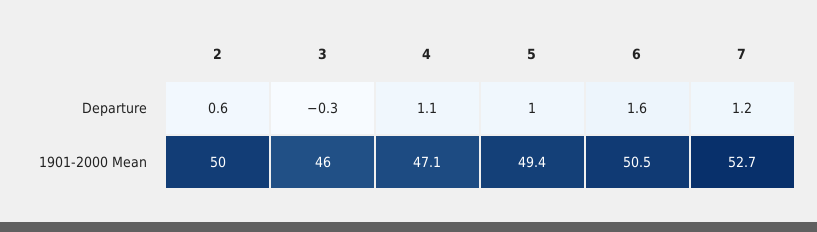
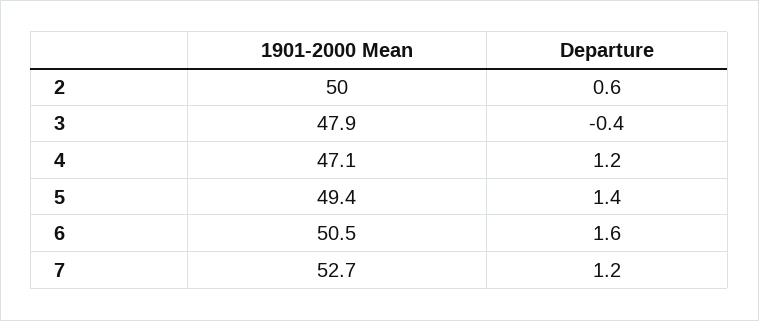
  {
    "2": {
      "Departure": 0.6,
      "1901-2000 Mean": 50
    },
    "3": {
-     "Departure": -0.3,
+     "Departure": -0.4,
-     "1901-2000 Mean": 46
+     "1901-2000 Mean": 47.9
    },
    "4": {
-     "Departure": 1.1,
+     "Departure": 1.2,
      "1901-2000 Mean": 47.1
    },
    "5": {
-     "Departure": 1,
+     "Departure": 1.4,
      "1901-2000 Mean": 49.4
    },
    "6": {
      "Departure": 1.6,
      "1901-2000 Mean": 50.5
    },
    "7": {
      "Departure": 1.2,
      "1901-2000 Mean": 52.7
    }
  }

